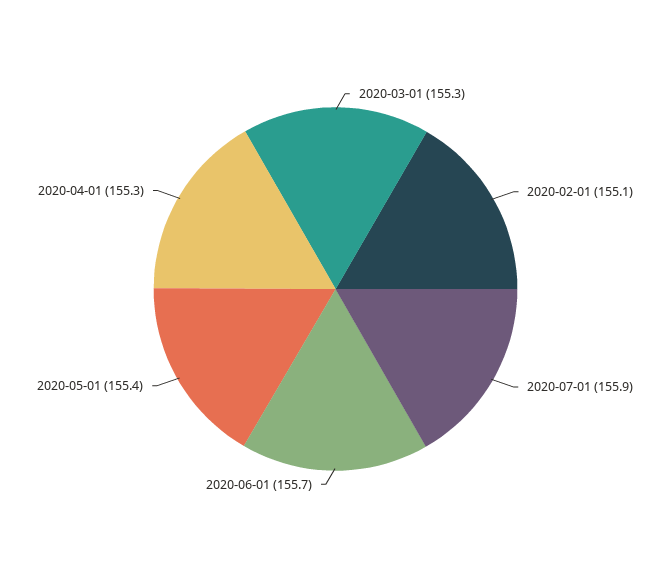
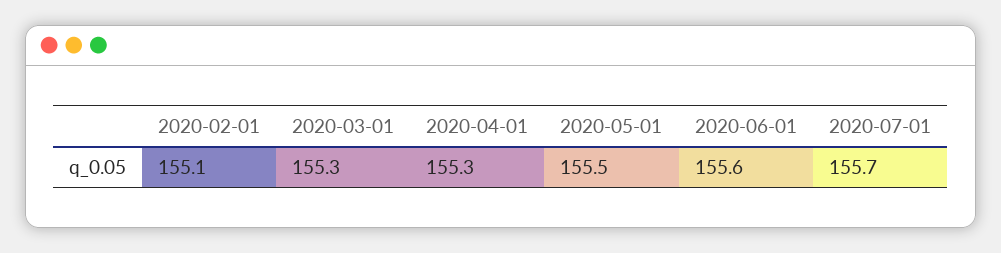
  {
    "2020-03-01": 155.3,
    "2020-02-01": 155.1,
-   "2020-07-01": 155.9,
+   "2020-07-01": 155.7,
-   "2020-06-01": 155.7,
+   "2020-06-01": 155.6,
-   "2020-05-01": 155.4,
+   "2020-05-01": 155.5,
    "2020-04-01": 155.3
  }

